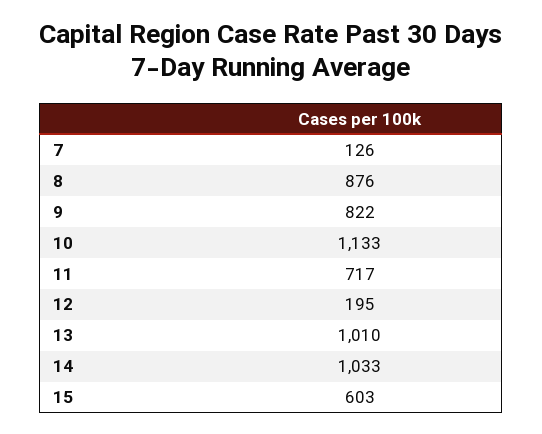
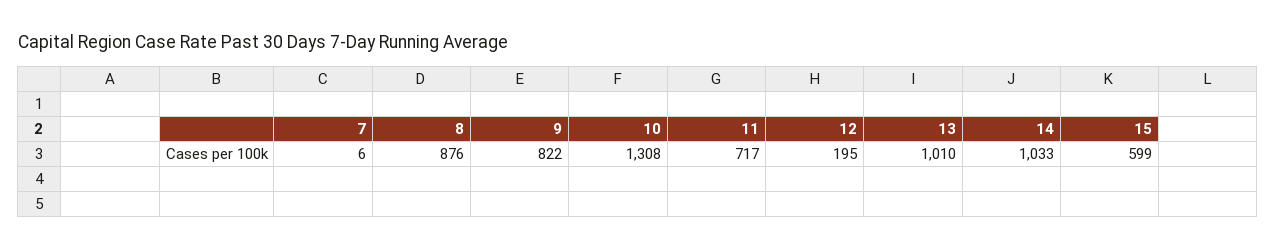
  {
-   "7": 126,
+   "7": 6,
    "8": 876,
    "9": 822,
-   "10": 1133,
+   "10": 1308,
    "11": 717,
    "12": 195,
    "13": 1010,
    "14": 1033,
-   "15": 603
+   "15": 599
  }

